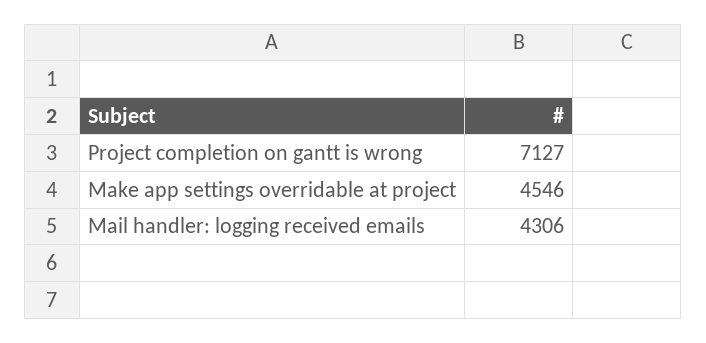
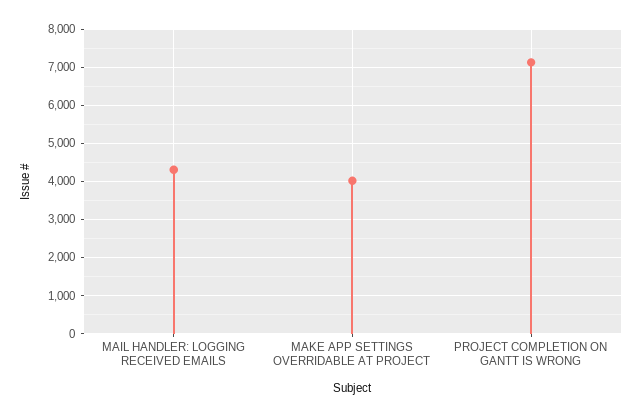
  {
    "Project completion on gantt is wrong": 7127,
-   "Make app settings overridable at project": 4546,
+   "Make app settings overridable at project": 4000,
    "Mail handler: logging received emails": 4306
  }

